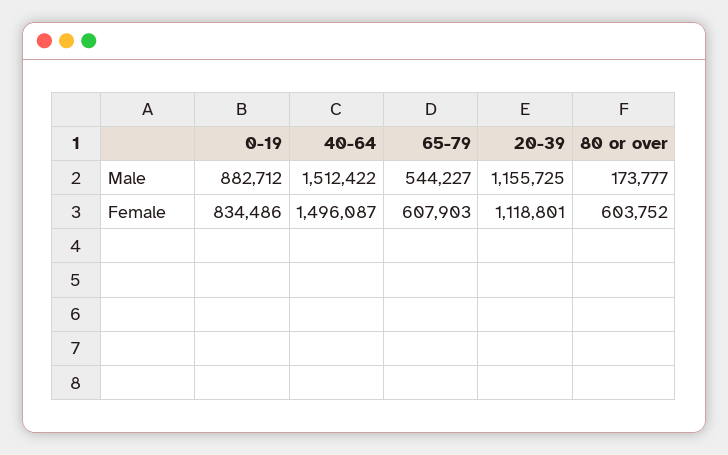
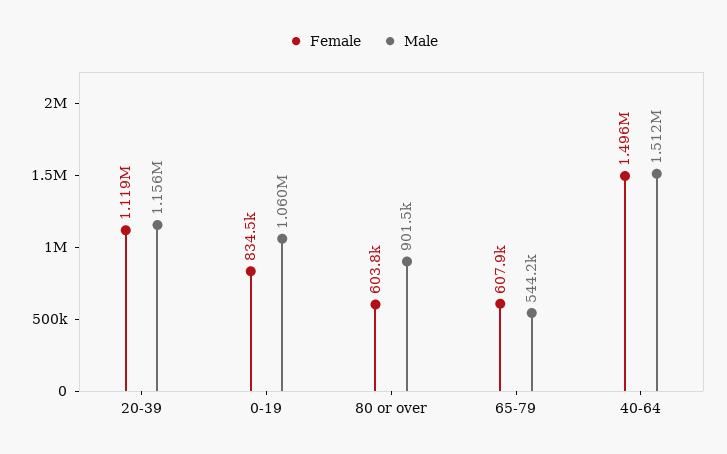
  {
    "Male": {
-     "0-19": 882712,
+     "0-19": 1060000,
      "40-64": 1512422,
      "65-79": 544227,
      "20-39": 1155725,
-     "80 or over": 173777
+     "80 or over": 901500
    },
    "Female": {
      "0-19": 834486,
      "40-64": 1496087,
      "65-79": 607903,
      "20-39": 1118801,
      "80 or over": 603752
    }
  }

